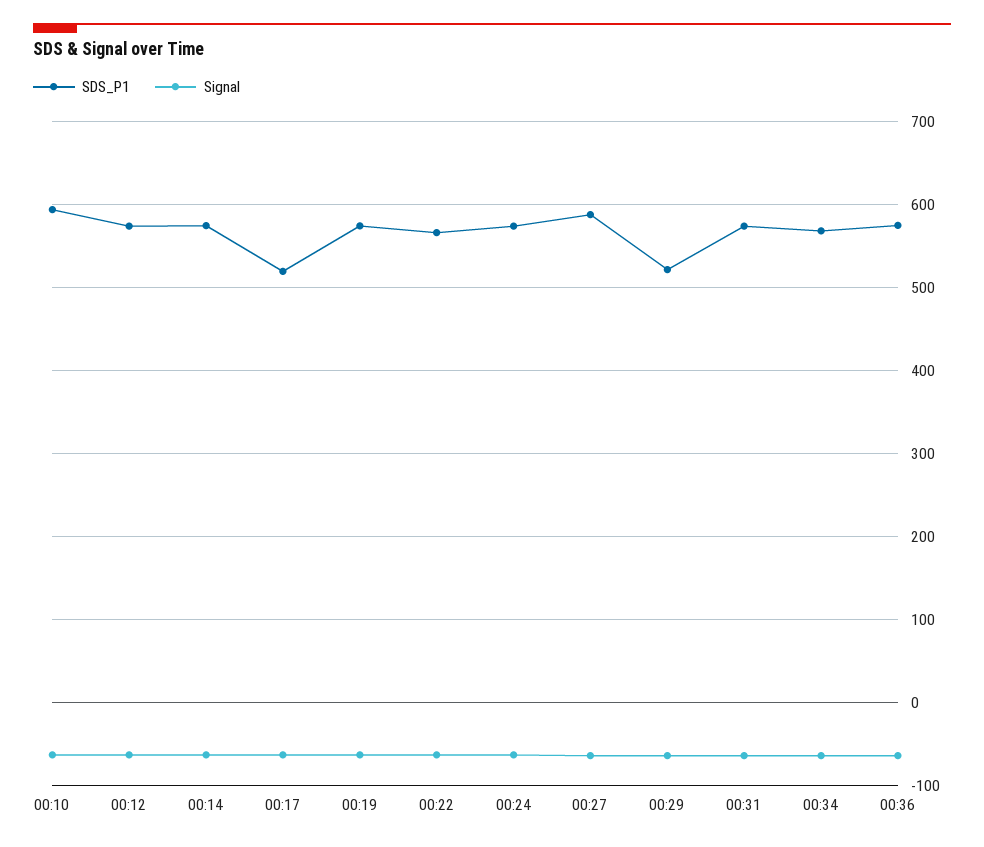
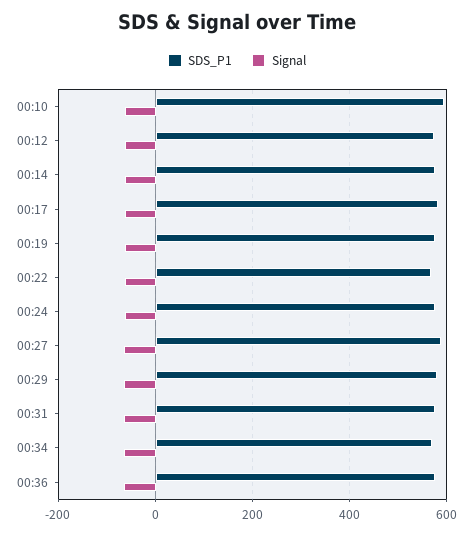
  {
    "SDS_P1": {
      "00:10": 590,
      "00:12": 570,
      "00:14": 570,
-     "00:17": 520,
+     "00:17": 580,
      "00:19": 570,
      "00:22": 570,
      "00:24": 570,
      "00:27": 590,
-     "00:29": 520,
+     "00:29": 580,
      "00:31": 570,
      "00:34": 570,
      "00:36": 580
    },
    "Signal": {
      "00:10": -60,
      "00:12": -60,
      "00:14": -60,
      "00:17": -60,
      "00:19": -60,
      "00:22": -60,
      "00:24": -60,
      "00:27": -60,
      "00:29": -60,
      "00:31": -60,
      "00:34": -60,
      "00:36": -60
    }
  }

